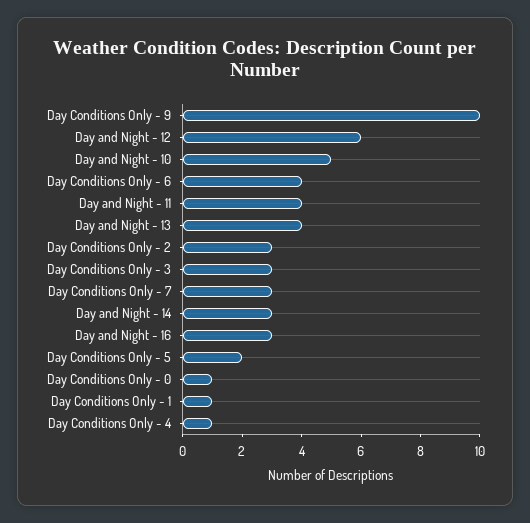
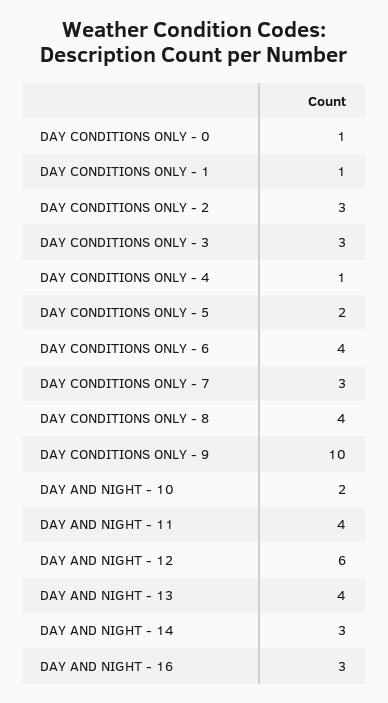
  {
    "Day Conditions Only - 9": 10,
    "Day and Night - 12": 6,
-   "Day and Night - 10": 5,
+   "Day and Night - 10": 2,
    "Day Conditions Only - 6": 4,
    "Day and Night - 11": 4,
    "Day and Night - 13": 4,
    "Day Conditions Only - 2": 3,
    "Day Conditions Only - 3": 3,
    "Day Conditions Only - 7": 3,
    "Day and Night - 14": 3,
    "Day and Night - 16": 3,
    "Day Conditions Only - 5": 2,
    "Day Conditions Only - 0": 1,
    "Day Conditions Only - 1": 1,
-   "Day Conditions Only - 4": 1
+   "Day Conditions Only - 4": 1,
+   "DAY CONDITIONS ONLY - 8": 4
  }

